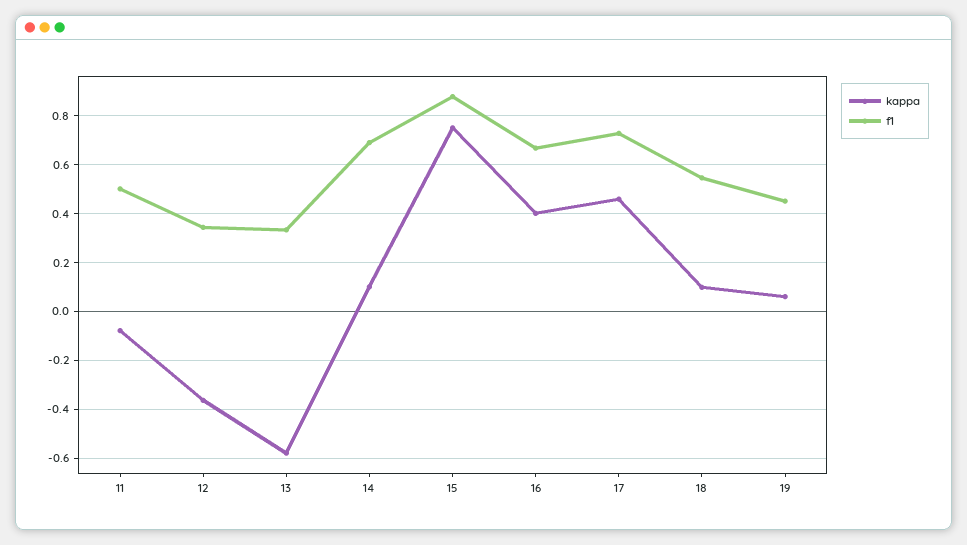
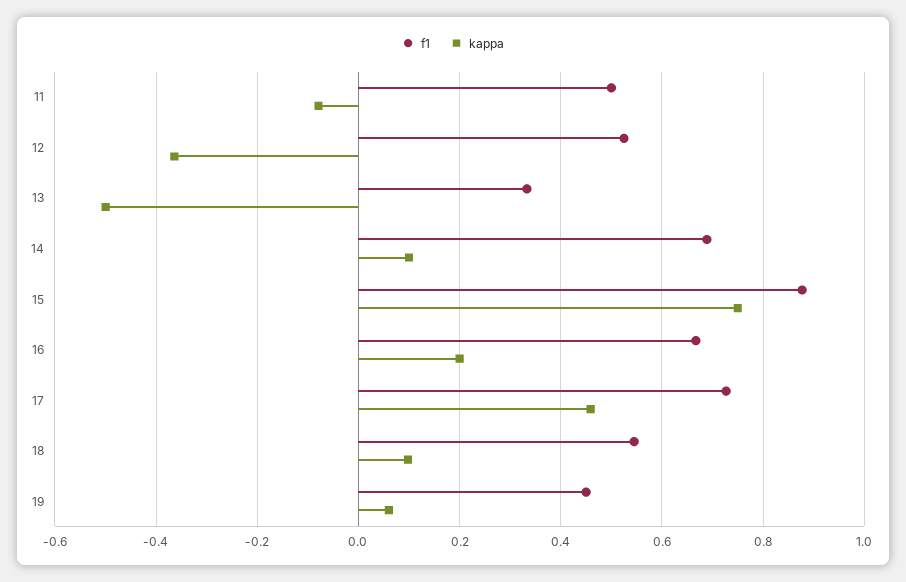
  {
    "kappa": {
      "11": -0.08,
      "12": -0.36,
-     "13": -0.575,
+     "13": -0.5,
      "14": 0.1,
      "15": 0.76,
-     "16": 0.4,
+     "16": 0.2,
      "17": 0.46,
      "18": 0.1,
      "19": 0.06
    },
    "f1": {
      "11": 0.5,
-     "12": 0.35,
+     "12": 0.52,
      "13": 0.34,
      "14": 0.68,
      "15": 0.88,
      "16": 0.66,
      "17": 0.72,
      "18": 0.54,
      "19": 0.46
    }
  }

